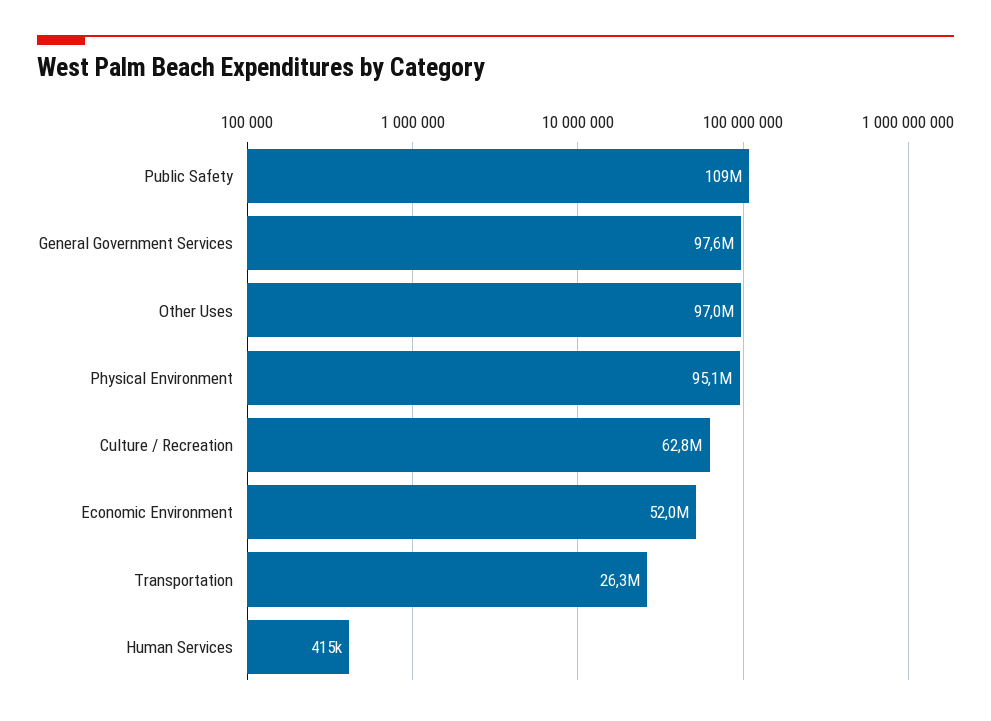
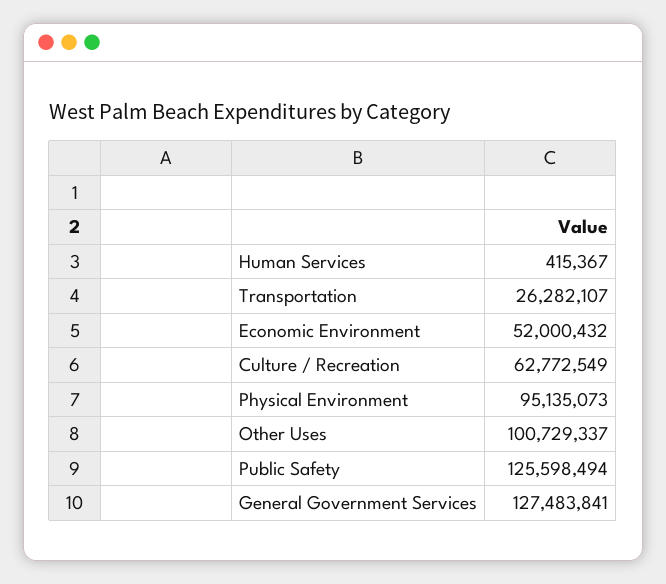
  {
-   "Public Safety": 109000000,
+   "Public Safety": 125598494,
-   "General Government Services": 97600000,
+   "General Government Services": 127483841,
-   "Other Uses": 97000000,
+   "Other Uses": 100729337,
    "Physical Environment": 95135073,
    "Culture / Recreation": 62772549,
    "Economic Environment": 52000432,
    "Transportation": 26282107,
    "Human Services": 415367
  }

